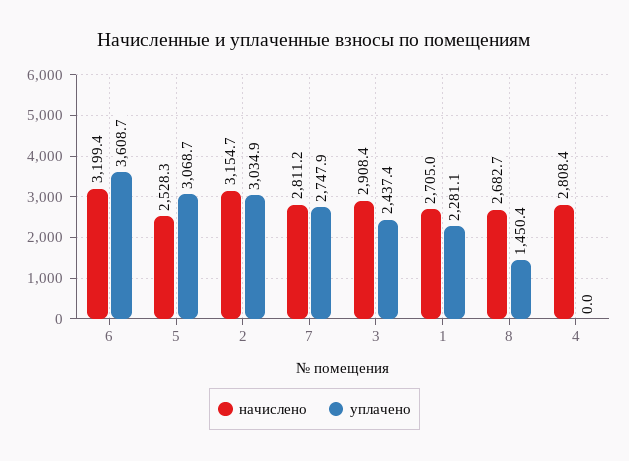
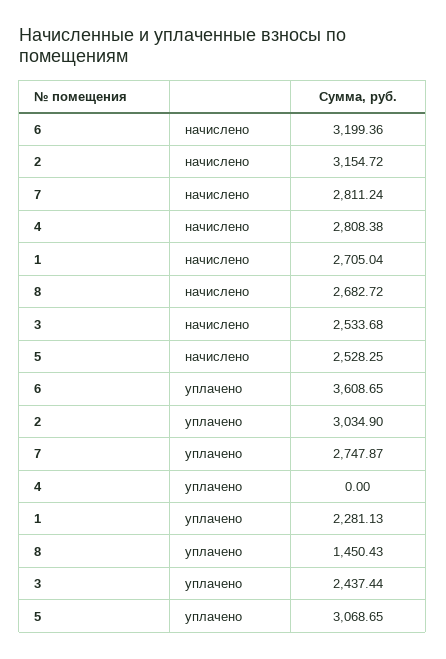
  {
    "начислено": {
      "6": 3199.36,
      "5": 2528.25,
      "2": 3154.72,
      "7": 2811.24,
-     "3": 2908.4,
+     "3": 2533.68,
      "1": 2705.04,
      "8": 2682.72,
      "4": 2808.38
    },
    "уплачено": {
      "6": 3608.65,
      "5": 3068.65,
      "2": 3034.9,
      "7": 2747.87,
      "3": 2437.44,
      "1": 2281.13,
      "8": 1450.43,
      "4": 0
    }
  }

